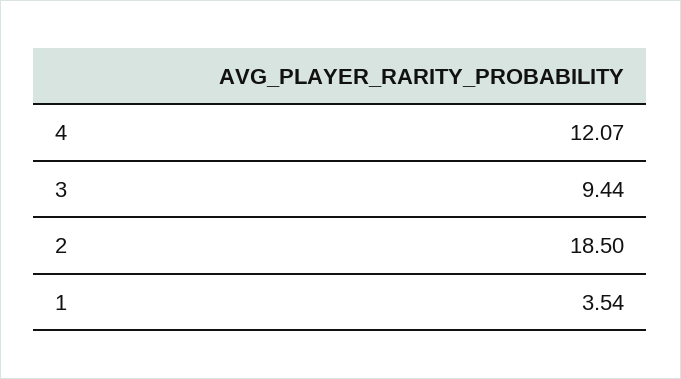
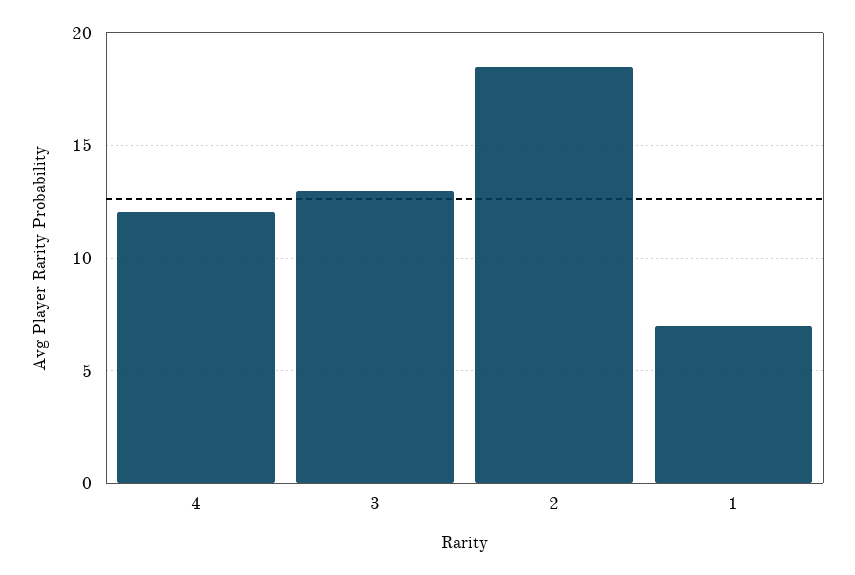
  {
    "4": 12.07,
-   "3": 9.44,
+   "3": 13,
    "2": 18.5,
-   "1": 3.54
+   "1": 7
  }

